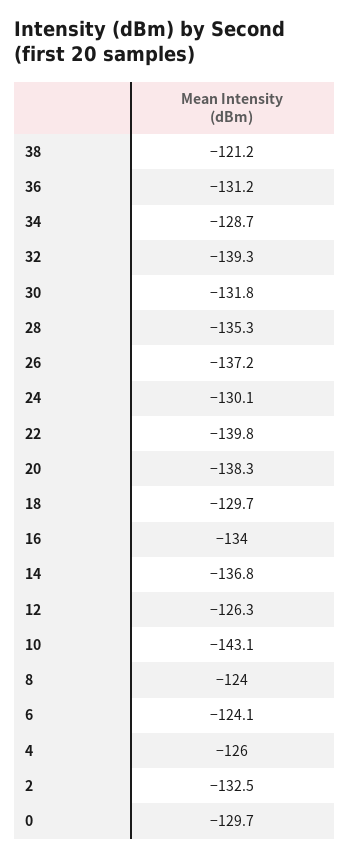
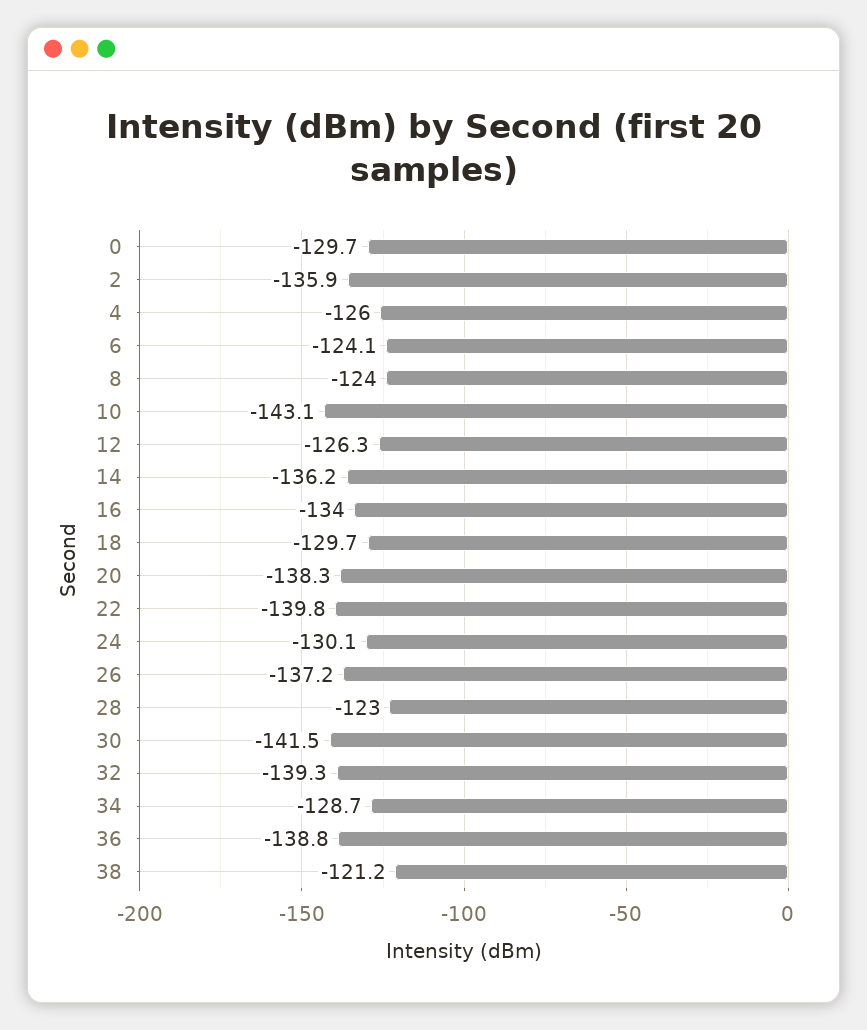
  {
    "38": -121.2,
-   "36": -131.2,
+   "36": -138.8,
    "34": -128.7,
    "32": -139.3,
-   "30": -131.8,
+   "30": -141.5,
-   "28": -135.3,
+   "28": -123,
    "26": -137.2,
    "24": -130.1,
    "22": -139.8,
    "20": -138.3,
    "18": -129.7,
    "16": -134,
-   "14": -136.8,
+   "14": -136.2,
    "12": -126.3,
    "10": -143.1,
    "8": -124,
    "6": -124.1,
    "4": -126,
-   "2": -132.5,
+   "2": -135.9,
    "0": -129.7
  }

